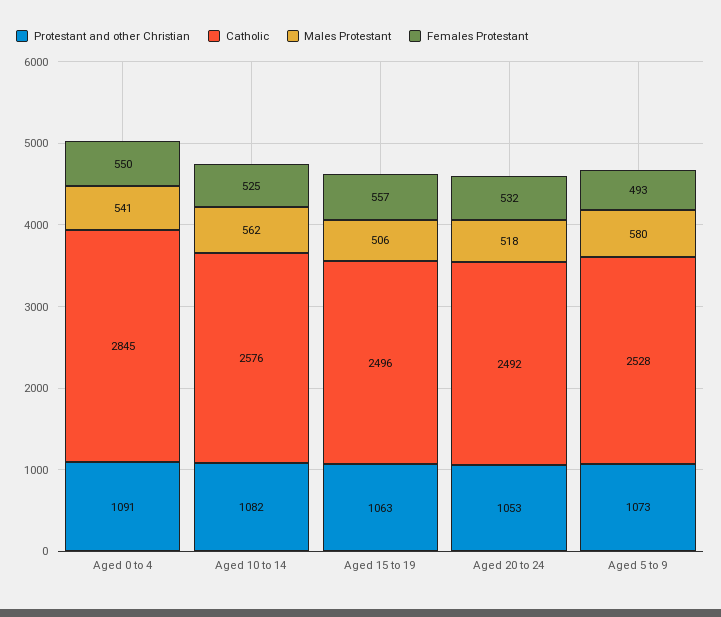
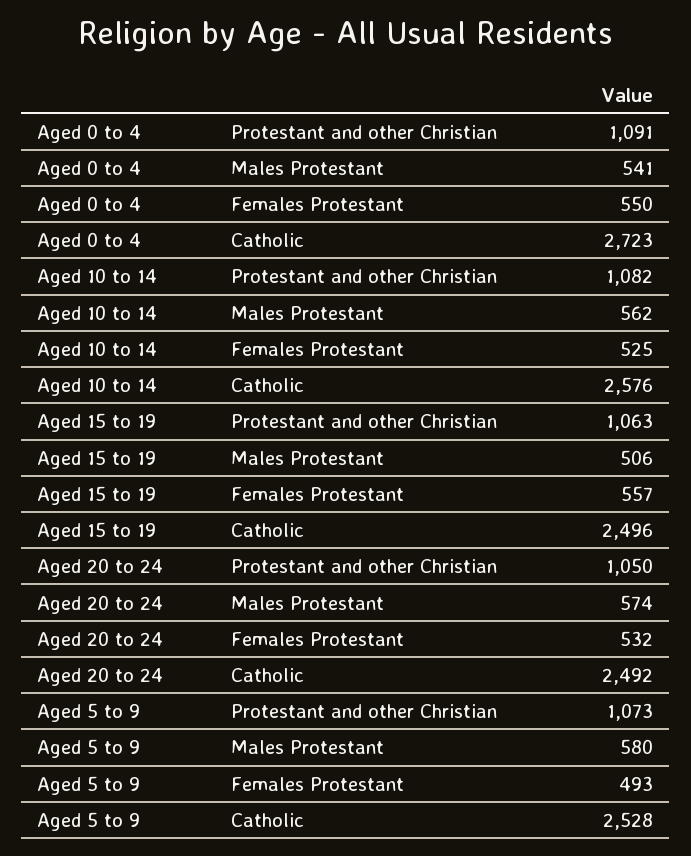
  {
    "Protestant and other Christian": {
      "Aged 0 to 4": 1091,
      "Aged 10 to 14": 1082,
      "Aged 15 to 19": 1063,
-     "Aged 20 to 24": 1053,
+     "Aged 20 to 24": 1050,
      "Aged 5 to 9": 1073
    },
    "Catholic": {
-     "Aged 0 to 4": 2845,
+     "Aged 0 to 4": 2723,
      "Aged 10 to 14": 2576,
      "Aged 15 to 19": 2496,
      "Aged 20 to 24": 2492,
      "Aged 5 to 9": 2528
    },
    "Males Protestant": {
      "Aged 0 to 4": 541,
      "Aged 10 to 14": 562,
      "Aged 15 to 19": 506,
-     "Aged 20 to 24": 518,
+     "Aged 20 to 24": 574,
      "Aged 5 to 9": 580
    },
    "Females Protestant": {
      "Aged 0 to 4": 550,
      "Aged 10 to 14": 525,
      "Aged 15 to 19": 557,
      "Aged 20 to 24": 532,
      "Aged 5 to 9": 493
    }
  }

